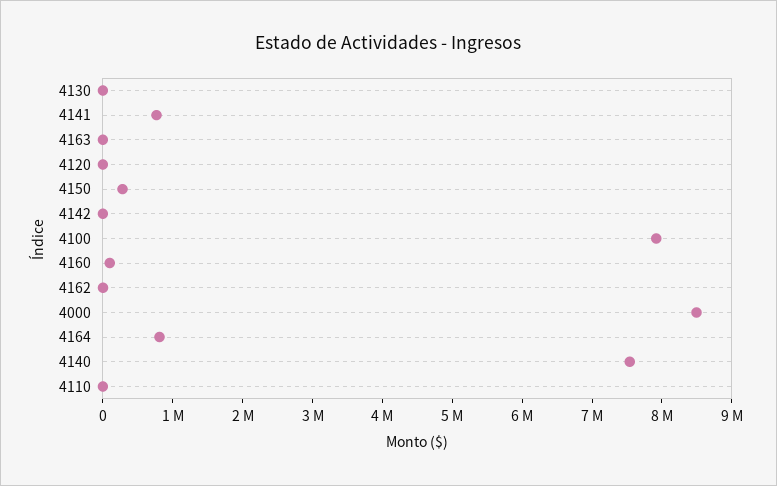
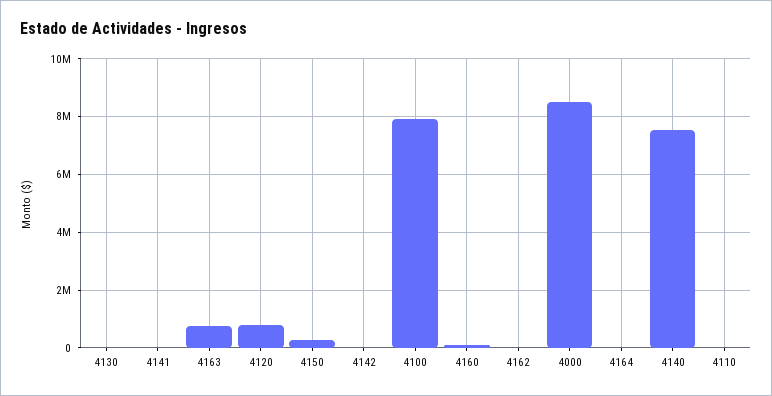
  {
    "4130": 0,
-   "4141": 800000,
+   "4141": 0,
-   "4163": 0,
+   "4163": 750000,
-   "4120": 0,
+   "4120": 750000,
    "4150": 200000,
    "4142": 0,
    "4100": 8000000,
    "4160": 0,
    "4162": 0,
    "4000": 8400000,
-   "4164": 800000,
+   "4164": 0,
    "4140": 7600000,
    "4110": 0
  }

